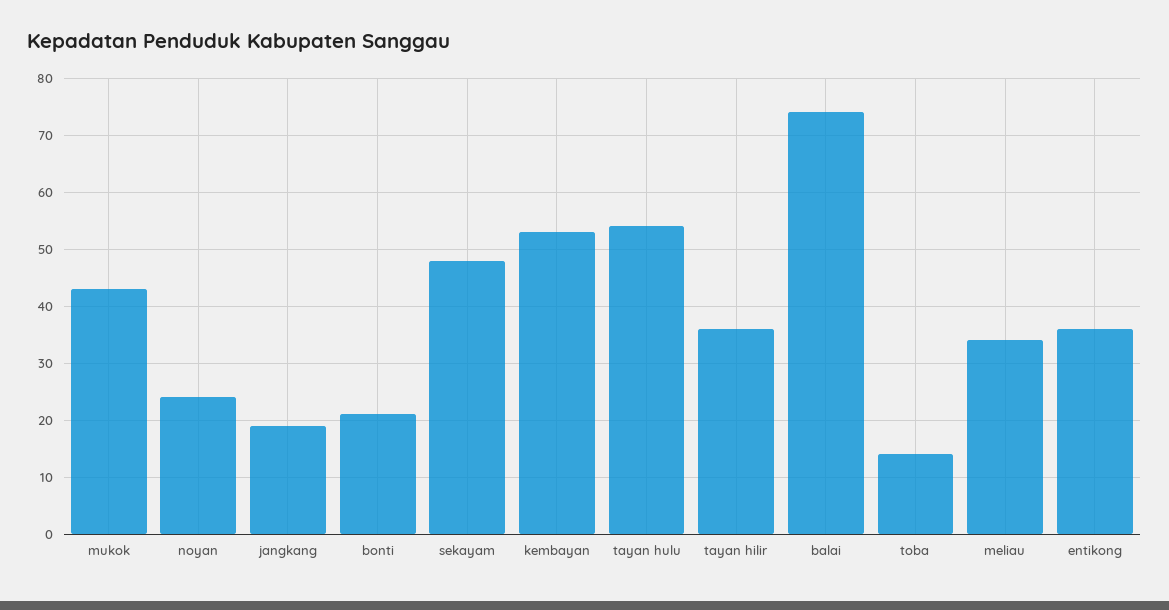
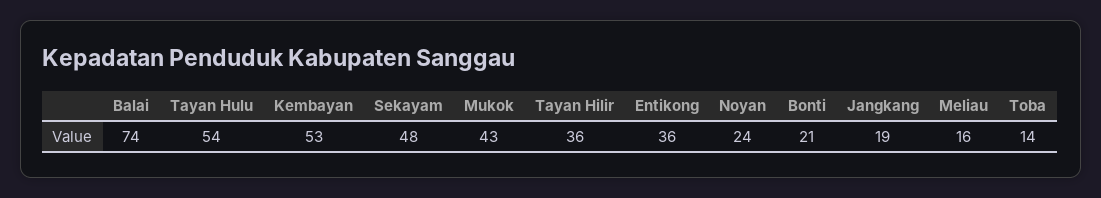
  {
    "mukok": 43,
    "noyan": 24,
    "jangkang": 19,
    "bonti": 21,
    "sekayam": 48,
    "kembayan": 53,
    "tayan hulu": 54,
    "tayan hilir": 36,
    "balai": 74,
    "toba": 14,
-   "meliau": 35,
+   "meliau": 16,
    "entikong": 36
  }

